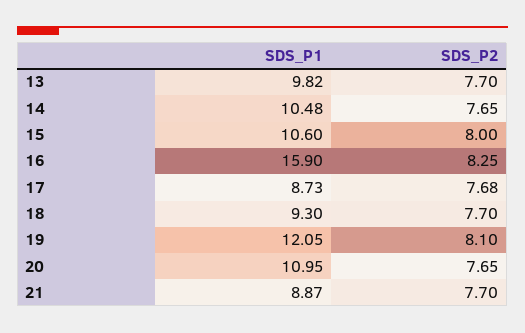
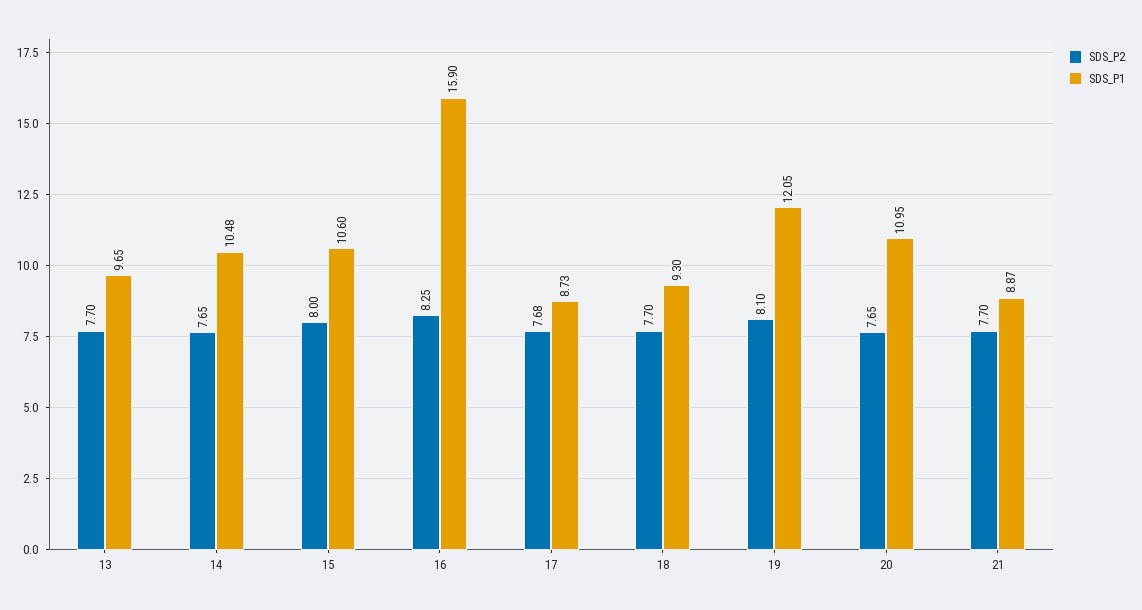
  {
    "SDS_P1": {
-     "13": 9.82,
+     "13": 9.65,
      "14": 10.48,
      "15": 10.6,
      "16": 15.9,
      "17": 8.73,
      "18": 9.3,
      "19": 12.05,
      "20": 10.95,
      "21": 8.87
    },
    "SDS_P2": {
      "13": 7.7,
      "14": 7.65,
      "15": 8,
      "16": 8.25,
      "17": 7.68,
      "18": 7.7,
      "19": 8.1,
      "20": 7.65,
      "21": 7.7
    }
  }

